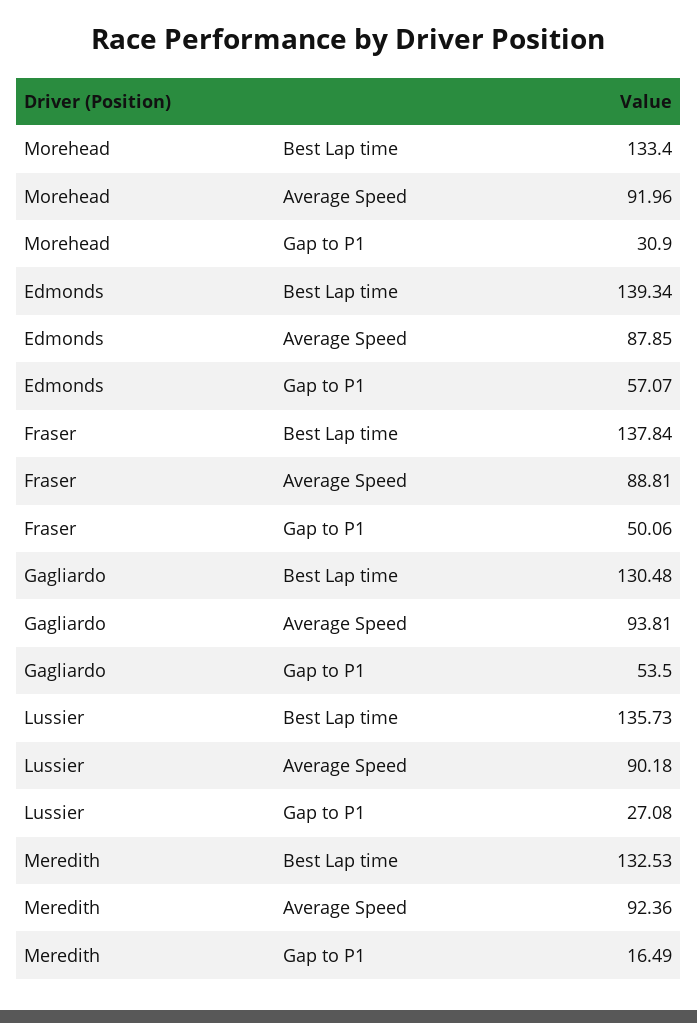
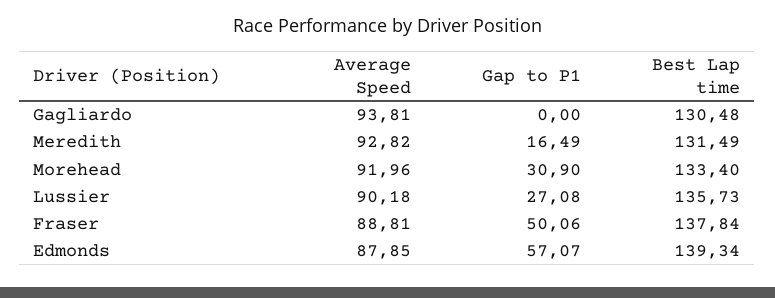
  {
    "Morehead": {
      "Best Lap time": 133.4,
      "Average Speed": 91.96,
      "Gap to P1": 30.9
    },
    "Edmonds": {
      "Best Lap time": 139.34,
      "Average Speed": 87.85,
      "Gap to P1": 57.07
    },
    "Fraser": {
      "Best Lap time": 137.84,
      "Average Speed": 88.81,
      "Gap to P1": 50.06
    },
    "Gagliardo": {
      "Best Lap time": 130.48,
      "Average Speed": 93.81,
-     "Gap to P1": 53.5
+     "Gap to P1": 0
    },
    "Lussier": {
      "Best Lap time": 135.73,
      "Average Speed": 90.18,
      "Gap to P1": 27.08
    },
    "Meredith": {
-     "Best Lap time": 132.53,
+     "Best Lap time": 131.49,
-     "Average Speed": 92.36,
+     "Average Speed": 92.82,
      "Gap to P1": 16.49
    }
  }

